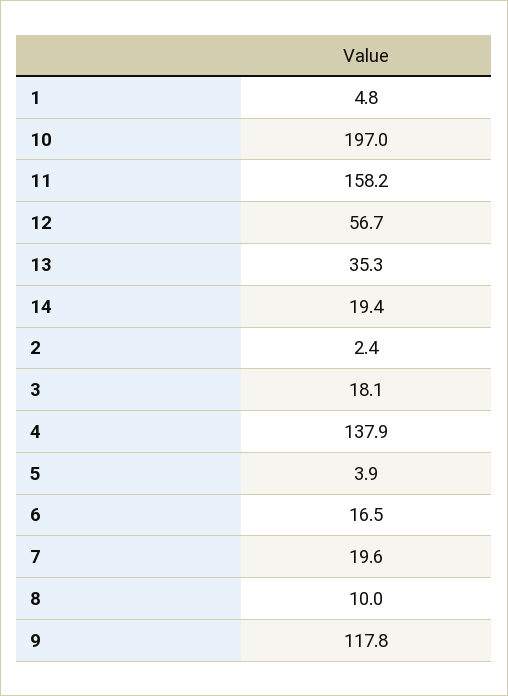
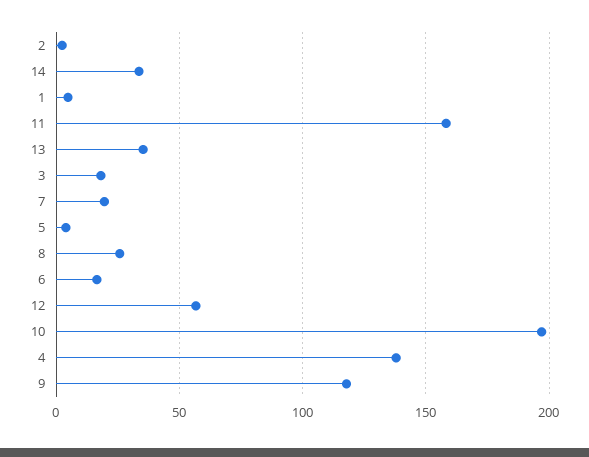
  {
    "1": 4.8,
    "10": 197,
    "11": 158.2,
    "12": 56.7,
    "13": 35.3,
-   "14": 19.4,
+   "14": 35,
    "2": 2.4,
    "3": 18.1,
    "4": 137.9,
    "5": 3.9,
    "6": 16.5,
    "7": 19.6,
-   "8": 10,
+   "8": 25,
    "9": 117.8
  }

